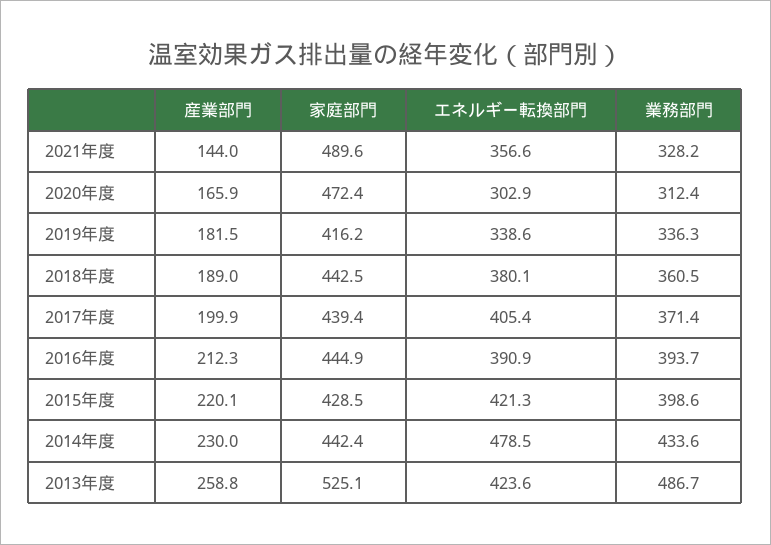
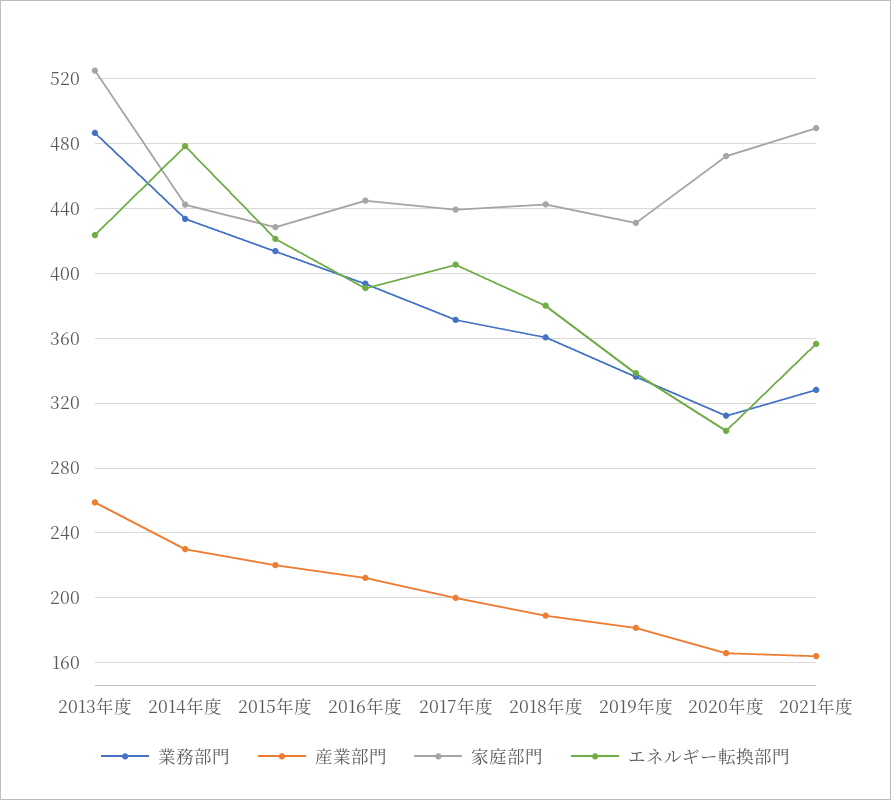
  {
    "産業部門": {
-     "2021年度": 144,
+     "2021年度": 165,
      "2020年度": 165.9,
      "2019年度": 181.5,
      "2018年度": 189,
      "2017年度": 199.9,
      "2016年度": 212.3,
      "2015年度": 220.1,
      "2014年度": 230,
      "2013年度": 258.8
    },
    "家庭部門": {
      "2021年度": 489.6,
      "2020年度": 472.4,
-     "2019年度": 416.2,
+     "2019年度": 430,
      "2018年度": 442.5,
      "2017年度": 439.4,
      "2016年度": 444.9,
      "2015年度": 428.5,
      "2014年度": 442.4,
      "2013年度": 525.1
    },
    "エネルギー転換部門": {
      "2021年度": 356.6,
      "2020年度": 302.9,
      "2019年度": 338.6,
      "2018年度": 380.1,
      "2017年度": 405.4,
      "2016年度": 390.9,
      "2015年度": 421.3,
      "2014年度": 478.5,
      "2013年度": 423.6
    },
    "業務部門": {
      "2021年度": 328.2,
      "2020年度": 312.4,
      "2019年度": 336.3,
      "2018年度": 360.5,
      "2017年度": 371.4,
      "2016年度": 393.7,
-     "2015年度": 398.6,
+     "2015年度": 415,
      "2014年度": 433.6,
      "2013年度": 486.7
    }
  }

